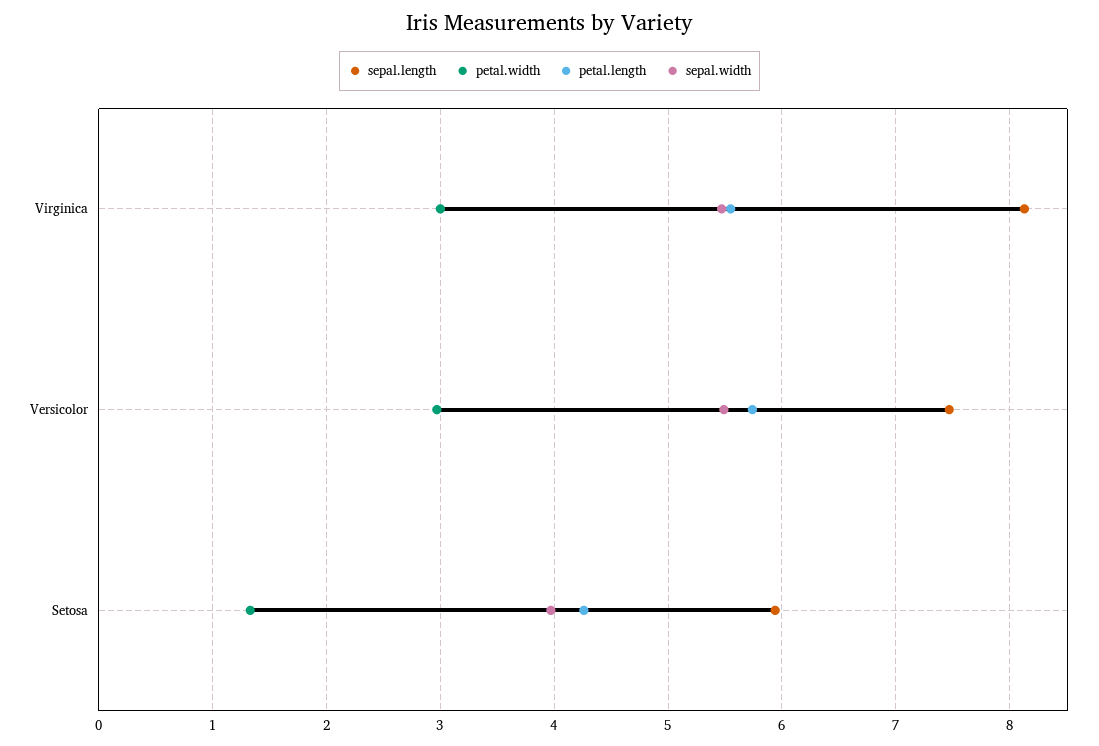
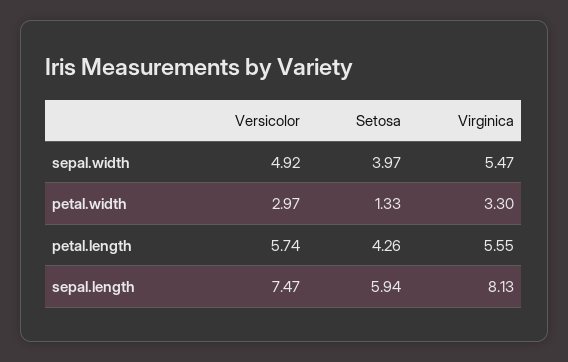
  {
    "sepal.length": {
      "Virginica": 8.13,
      "Versicolor": 7.47,
      "Setosa": 5.94
    },
    "petal.width": {
-     "Virginica": 3,
+     "Virginica": 3.3,
      "Versicolor": 2.97,
      "Setosa": 1.33
    },
    "petal.length": {
      "Virginica": 5.55,
      "Versicolor": 5.74,
      "Setosa": 4.26
    },
    "sepal.width": {
      "Virginica": 5.47,
-     "Versicolor": 5.5,
+     "Versicolor": 4.92,
      "Setosa": 3.97
    }
  }

